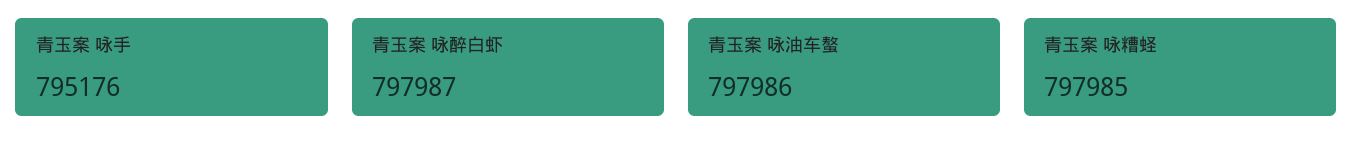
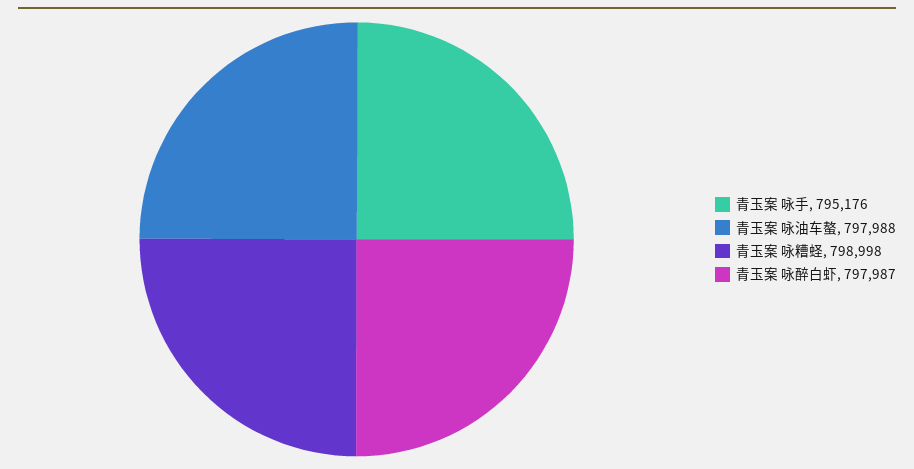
  {
    "青玉案 咏手": 795176,
    "青玉案 咏醉白虾": 797987,
-   "青玉案 咏油车螯": 797986,
+   "青玉案 咏油车螯": 797988,
-   "青玉案 咏糟蛏": 797985
+   "青玉案 咏糟蛏": 798998
  }

